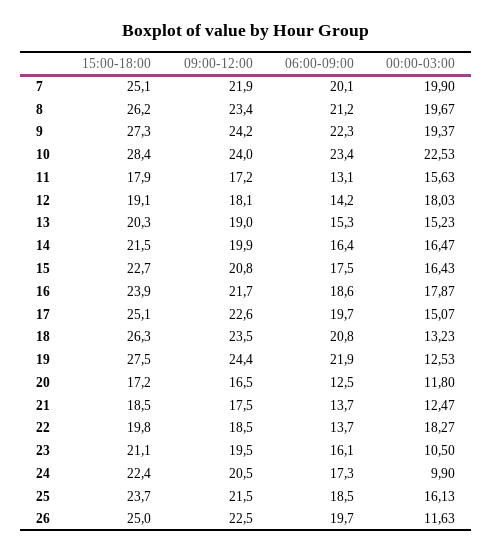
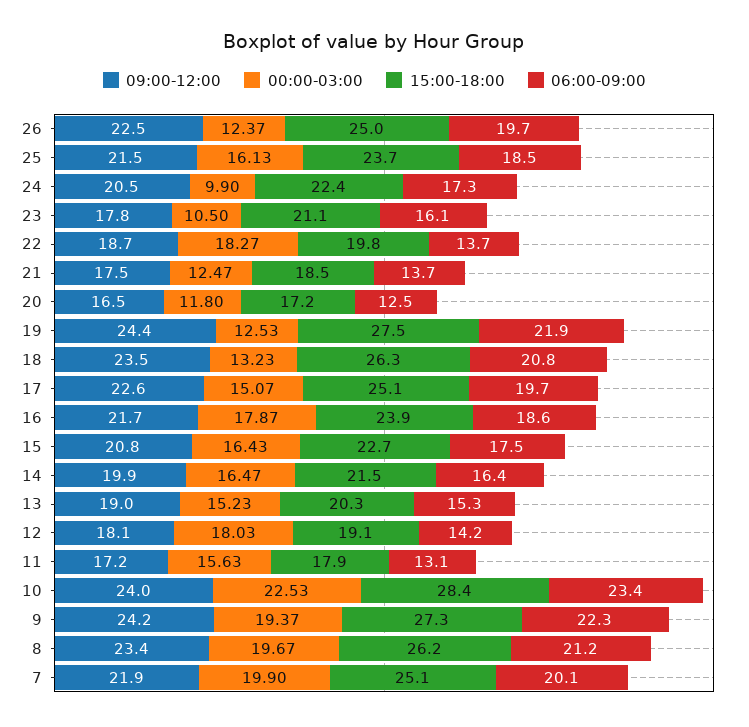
  {
    "15:00-18:00": {
      "7": 25.1,
      "8": 26.2,
      "9": 27.3,
      "10": 28.4,
      "11": 17.9,
      "12": 19.1,
      "13": 20.3,
      "14": 21.5,
      "15": 22.7,
      "16": 23.9,
      "17": 25.1,
      "18": 26.3,
      "19": 27.5,
      "20": 17.2,
      "21": 18.5,
      "22": 19.8,
      "23": 21.1,
      "24": 22.4,
      "25": 23.7,
      "26": 25
    },
    "09:00-12:00": {
      "7": 21.9,
      "8": 23.4,
      "9": 24.2,
      "10": 24,
      "11": 17.2,
      "12": 18.1,
      "13": 19,
      "14": 19.9,
      "15": 20.8,
      "16": 21.7,
      "17": 22.6,
      "18": 23.5,
      "19": 24.4,
      "20": 16.5,
      "21": 17.5,
-     "22": 18.5,
+     "22": 18.7,
-     "23": 19.5,
+     "23": 17.8,
      "24": 20.5,
      "25": 21.5,
      "26": 22.5
    },
    "06:00-09:00": {
      "7": 20.1,
      "8": 21.2,
      "9": 22.3,
      "10": 23.4,
      "11": 13.1,
      "12": 14.2,
      "13": 15.3,
      "14": 16.4,
      "15": 17.5,
      "16": 18.6,
      "17": 19.7,
      "18": 20.8,
      "19": 21.9,
      "20": 12.5,
      "21": 13.7,
      "22": 13.7,
      "23": 16.1,
      "24": 17.3,
      "25": 18.5,
      "26": 19.7
    },
    "00:00-03:00": {
      "7": 19.9,
      "8": 19.67,
      "9": 19.37,
      "10": 22.53,
      "11": 15.63,
      "12": 18.03,
      "13": 15.23,
      "14": 16.47,
      "15": 16.43,
      "16": 17.87,
      "17": 15.07,
      "18": 13.23,
      "19": 12.53,
      "20": 11.8,
      "21": 12.47,
      "22": 18.27,
      "23": 10.5,
      "24": 9.9,
      "25": 16.13,
-     "26": 11.63
+     "26": 12.37
    }
  }

